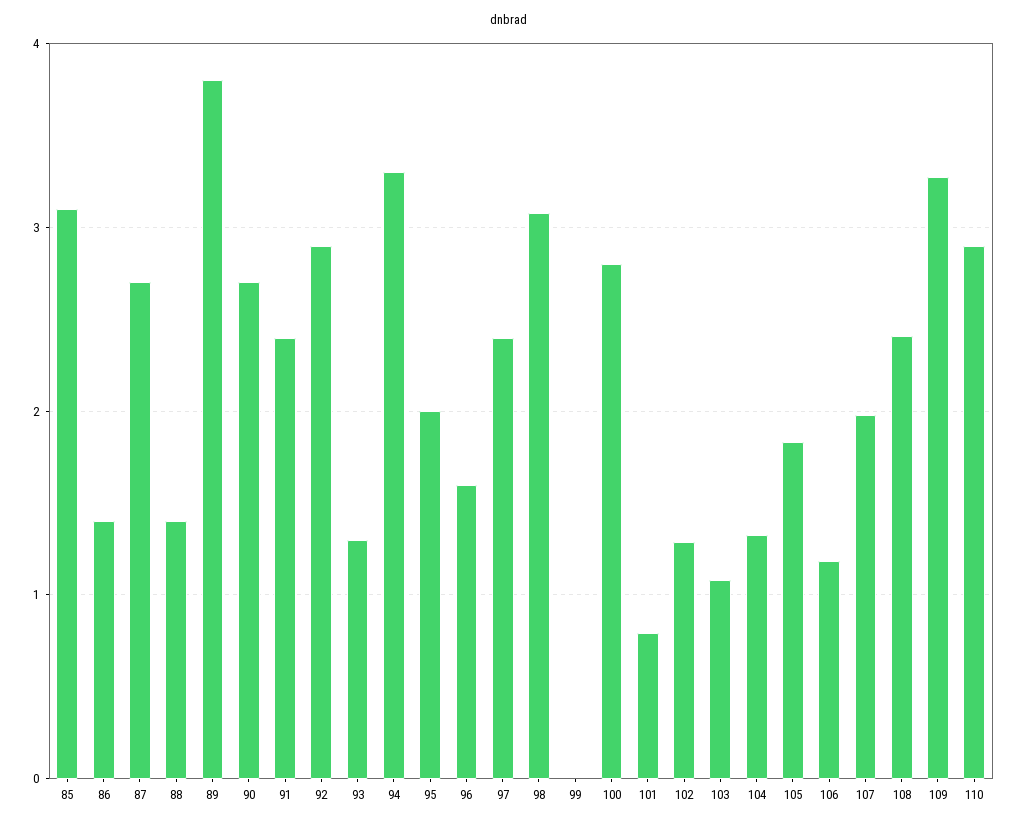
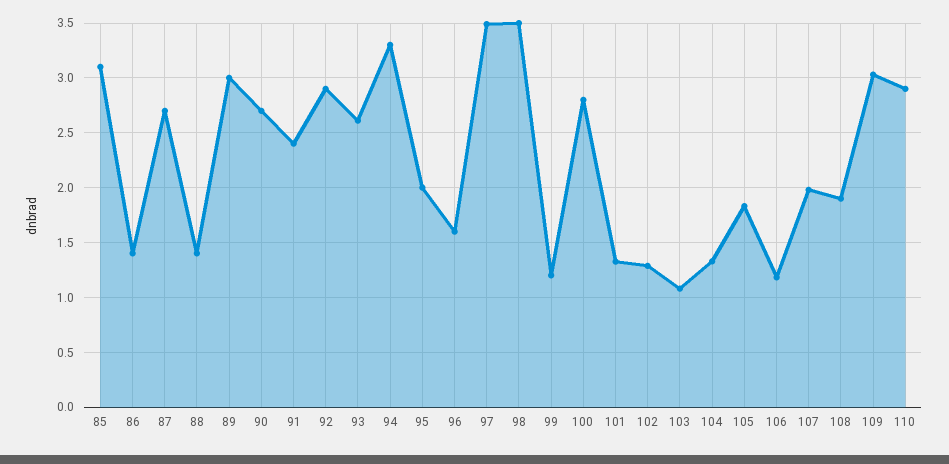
  {
    "85": 3.1,
    "86": 1.4,
    "87": 2.7,
    "88": 1.4,
-   "89": 3.8,
+   "89": 3,
    "90": 2.7,
    "91": 2.4,
    "92": 2.9,
-   "93": 1.3,
+   "93": 2.6,
    "94": 3.3,
    "95": 2,
    "96": 1.6,
-   "97": 2.4,
+   "97": 3.5,
-   "98": 3.1,
+   "98": 3.5,
-   "99": 0,
+   "99": 1.2,
    "100": 2.8,
-   "101": 0.8,
+   "101": 1.3,
    "102": 1.3,
    "103": 1.1,
    "104": 1.3,
    "105": 1.8,
    "106": 1.2,
    "107": 2,
-   "108": 2.4,
+   "108": 1.9,
-   "109": 3.3,
+   "109": 3,
    "110": 2.9
  }

